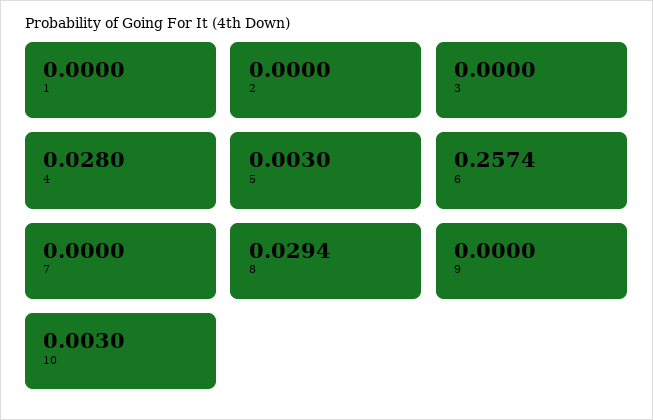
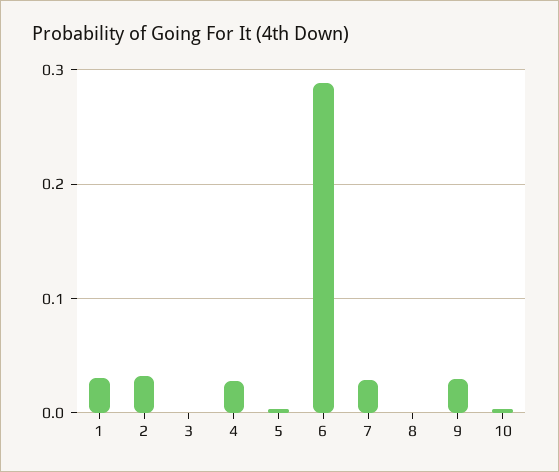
  {
-   "1": 0,
+   "1": 0.03,
-   "2": 0,
+   "2": 0.03,
    "3": 0,
    "4": 0.028,
    "5": 0.003,
-   "6": 0.2574,
+   "6": 0.29,
-   "7": 0,
+   "7": 0.03,
-   "8": 0.0294,
+   "8": 0,
-   "9": 0,
+   "9": 0.03,
    "10": 0.003
  }

